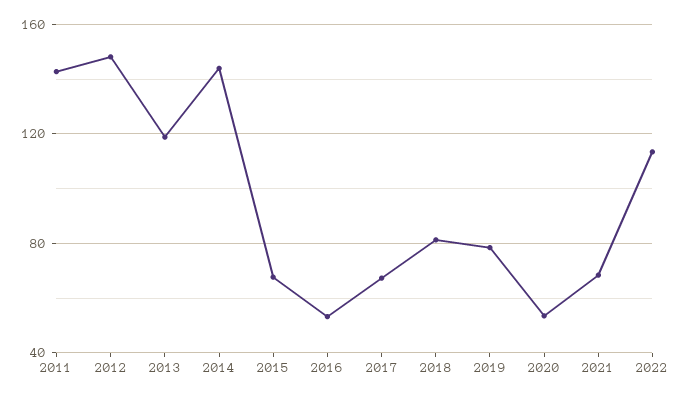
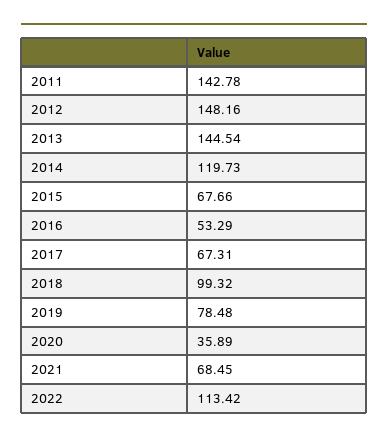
  {
    "2011": 142.78,
    "2012": 148.16,
-   "2013": 120,
+   "2013": 144.54,
-   "2014": 145,
+   "2014": 119.73,
    "2015": 67.66,
    "2016": 53.29,
    "2017": 67.31,
-   "2018": 80,
+   "2018": 99.32,
    "2019": 78.48,
-   "2020": 55,
+   "2020": 35.89,
    "2021": 68.45,
    "2022": 113.42
  }

